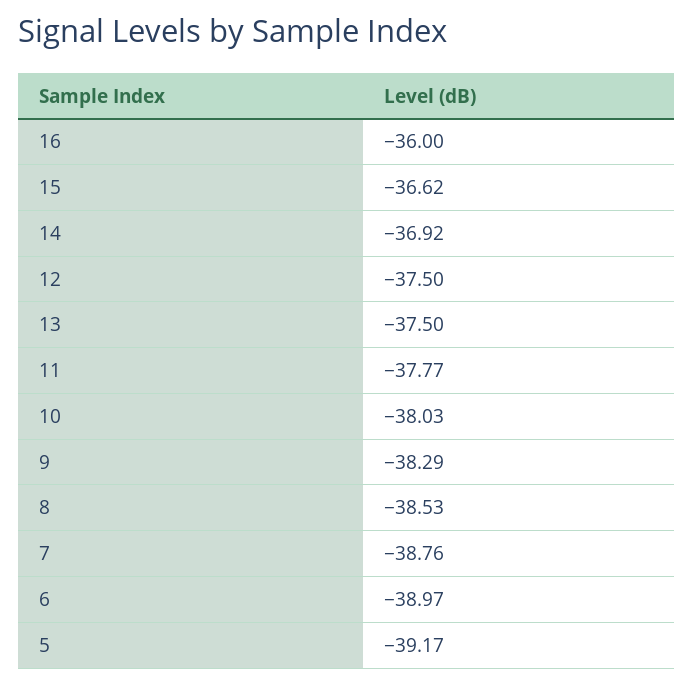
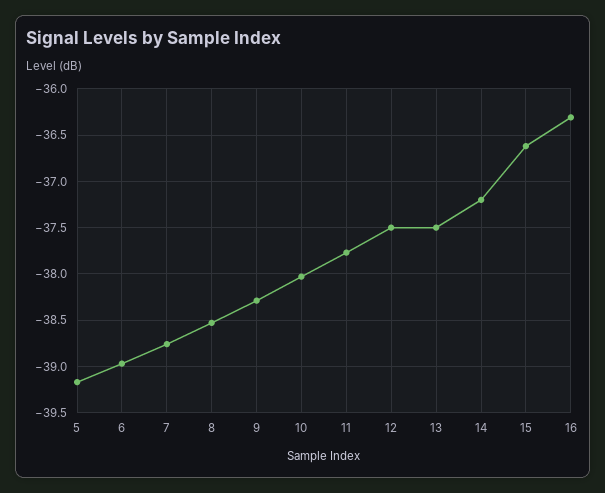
  {
-   "16": -36,
+   "16": -36.3,
    "15": -36.62,
-   "14": -36.92,
+   "14": -37.2,
    "12": -37.5,
    "13": -37.5,
    "11": -37.77,
    "10": -38.03,
    "9": -38.29,
    "8": -38.53,
    "7": -38.76,
    "6": -38.97,
    "5": -39.17
  }

